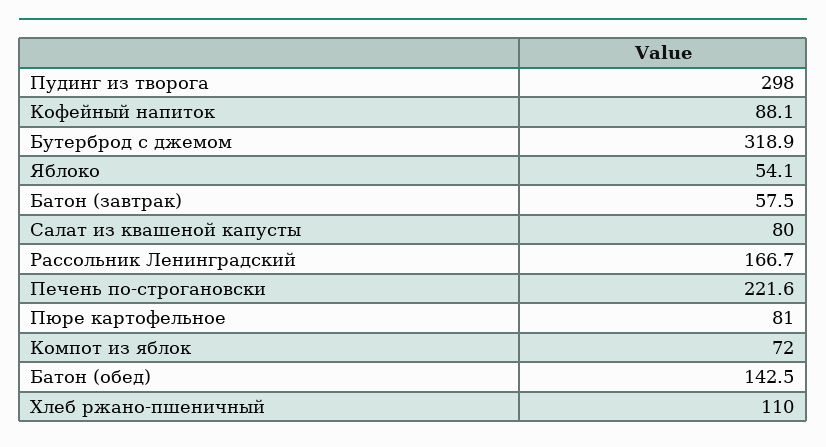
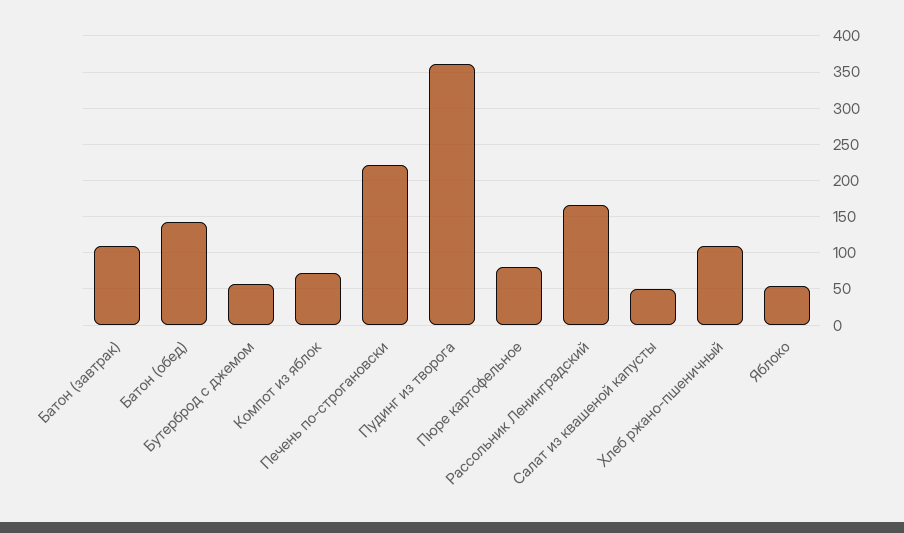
  {
-   "Пудинг из творога": 298,
+   "Пудинг из творога": 360,
-   "Кофейный напиток": 88.1,
-   "Бутерброд с джемом": 318.9,
+   "Бутерброд с джемом": 60,
    "Яблоко": 54.1,
-   "Батон (завтрак)": 57.5,
+   "Батон (завтрак)": 110,
-   "Салат из квашеной капусты": 80,
+   "Салат из квашеной капусты": 50,
    "Рассольник Ленинградский": 166.7,
    "Печень по-строгановски": 221.6,
    "Пюре картофельное": 81,
    "Компот из яблок": 72,
    "Батон (обед)": 142.5,
    "Хлеб ржано-пшеничный": 110
  }

